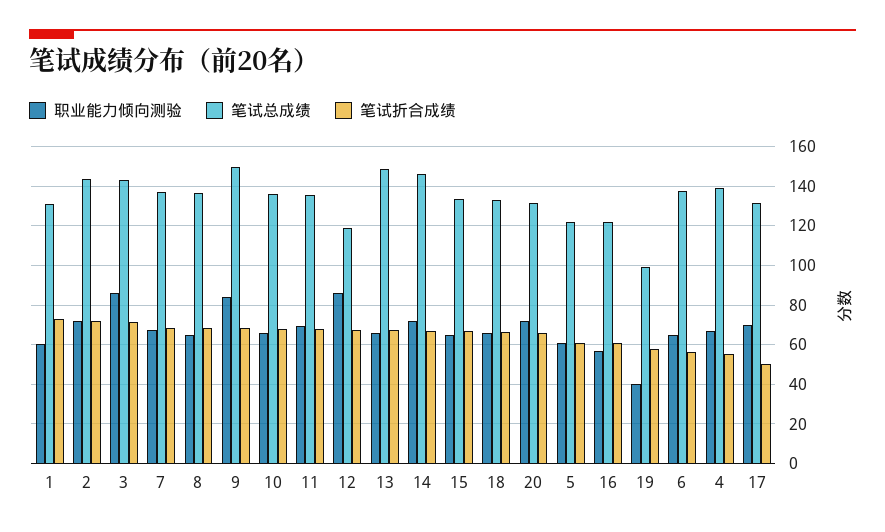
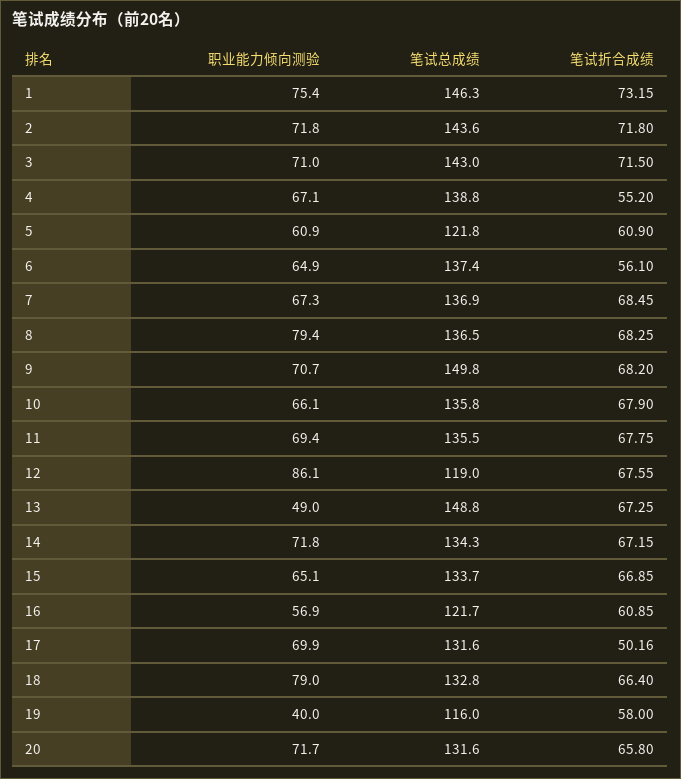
  {
    "职业能力倾向测验": {
-     "1": 60,
+     "1": 75.4,
      "2": 71.8,
-     "3": 85,
+     "3": 71,
      "7": 67.3,
-     "8": 65,
+     "8": 79.4,
-     "9": 85,
+     "9": 70.7,
      "10": 66.1,
      "11": 69.4,
      "12": 86.1,
-     "13": 65,
+     "13": 49,
      "14": 71.8,
      "15": 65.1,
-     "18": 65,
+     "18": 79,
      "20": 71.7,
      "5": 60.9,
      "16": 56.9,
      "19": 40,
      "6": 64.9,
      "4": 67.1,
      "17": 69.9
    },
    "笔试总成绩": {
-     "1": 130,
+     "1": 146.3,
      "2": 143.6,
      "3": 143,
      "7": 136.9,
      "8": 136.5,
      "9": 149.8,
      "10": 135.8,
      "11": 135.5,
      "12": 119,
      "13": 148.8,
-     "14": 145,
+     "14": 134.3,
      "15": 133.7,
      "18": 132.8,
      "20": 131.6,
      "5": 121.8,
      "16": 121.7,
-     "19": 100,
+     "19": 116,
      "6": 137.4,
      "4": 138.8,
      "17": 131.6
    },
    "笔试折合成绩": {
      "1": 73.15,
      "2": 71.8,
      "3": 71.5,
      "7": 68.45,
      "8": 68.25,
      "9": 68.2,
      "10": 67.9,
      "11": 67.75,
      "12": 67.55,
      "13": 67.25,
      "14": 67.15,
      "15": 66.85,
      "18": 66.4,
      "20": 65.8,
      "5": 60.9,
      "16": 60.85,
      "19": 58,
      "6": 56.1,
      "4": 55.2,
      "17": 50.16
    }
  }

